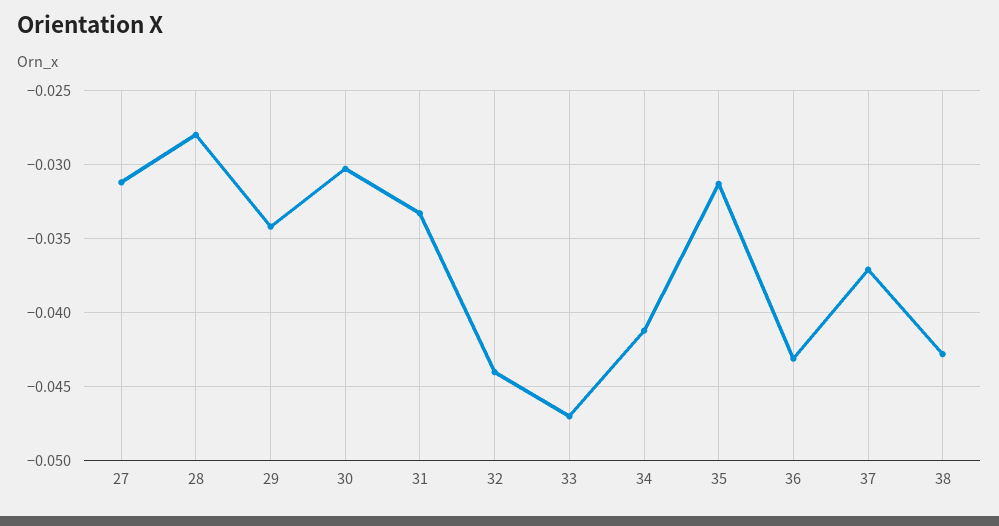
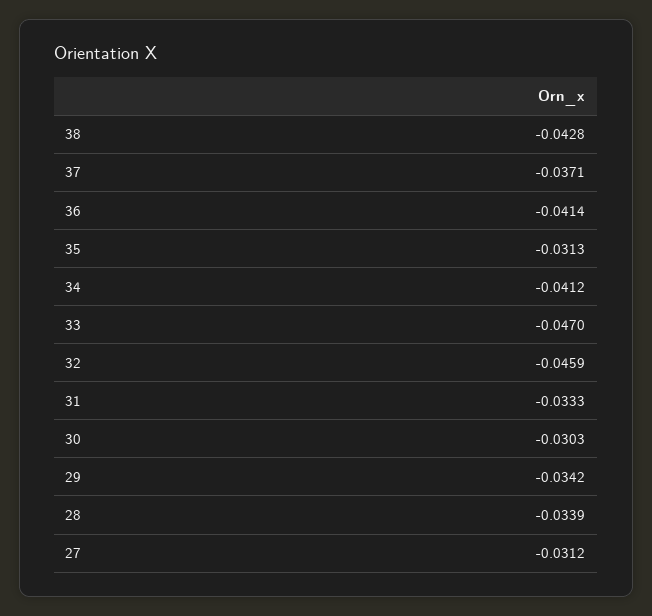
  {
    "27": -0.0312,
-   "28": -0.028,
+   "28": -0.0339,
    "29": -0.0342,
    "30": -0.0303,
    "31": -0.0333,
-   "32": -0.044,
+   "32": -0.0459,
    "33": -0.047,
    "34": -0.0412,
    "35": -0.0313,
-   "36": -0.043,
+   "36": -0.0414,
    "37": -0.0371,
    "38": -0.0428
  }

